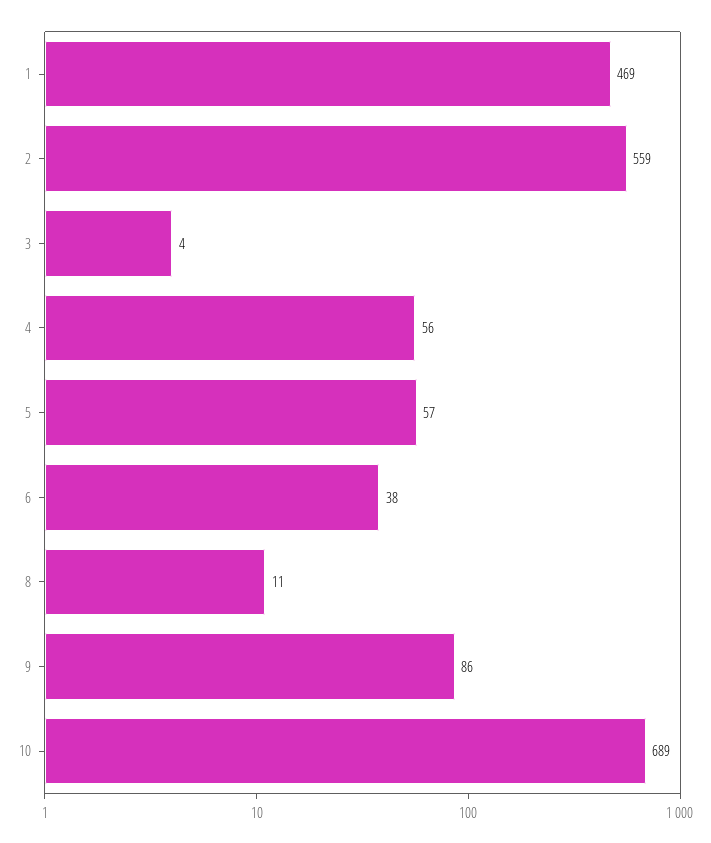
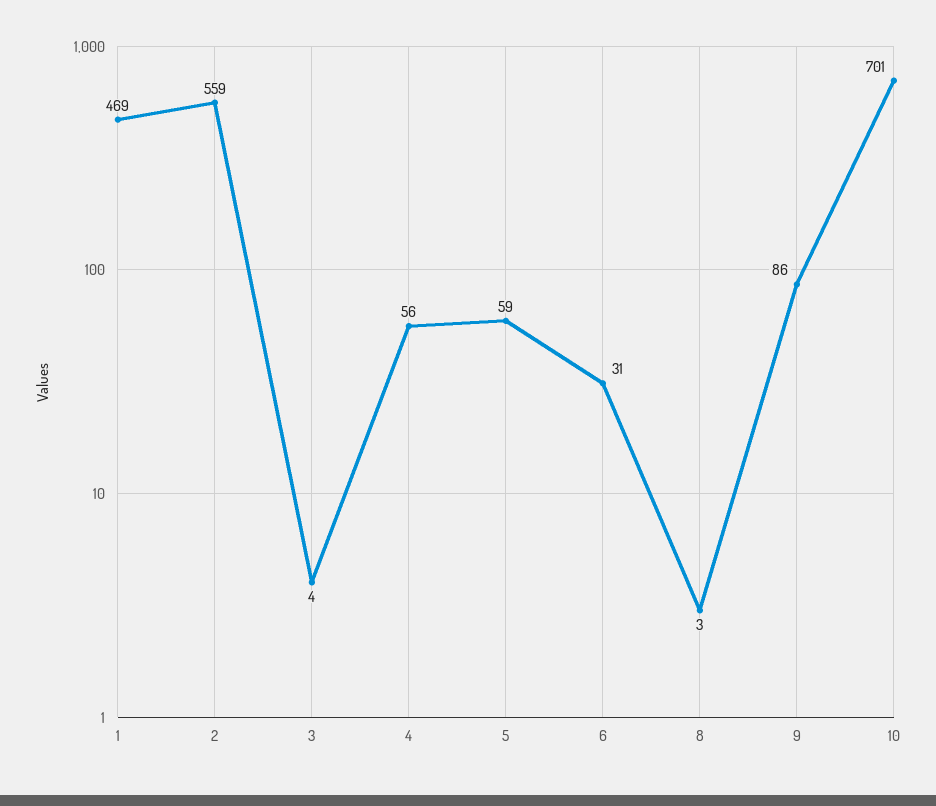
  {
    "1": 469,
    "2": 559,
    "3": 4,
    "4": 56,
-   "5": 57,
+   "5": 59,
-   "6": 38,
+   "6": 31,
-   "8": 11,
+   "8": 3,
    "9": 86,
-   "10": 689
+   "10": 701
  }

